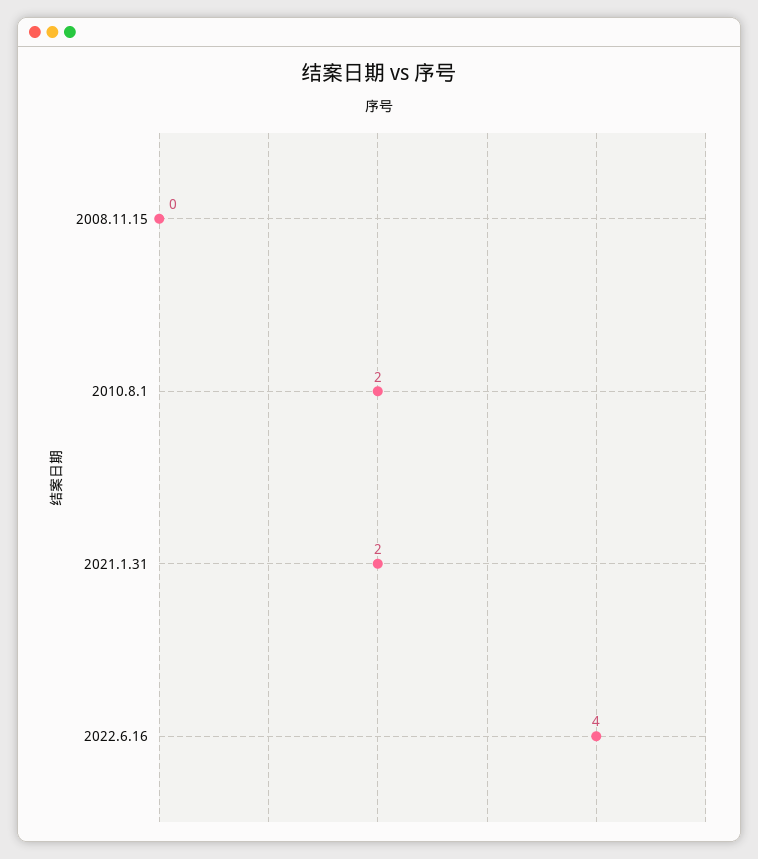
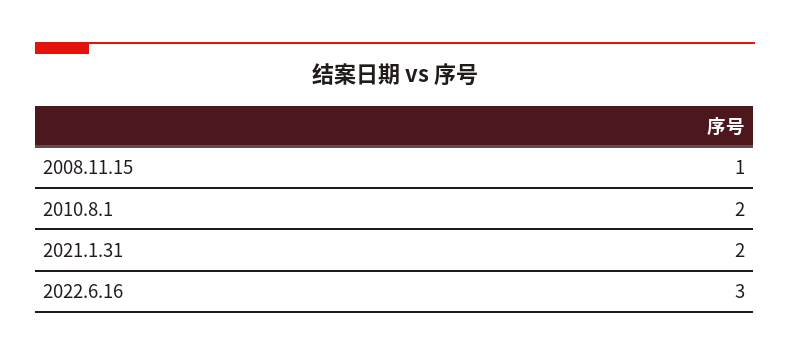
  {
-   "2008.11.15": 0,
+   "2008.11.15": 1,
    "2010.8.1": 2,
    "2021.1.31": 2,
-   "2022.6.16": 4
+   "2022.6.16": 3
  }

